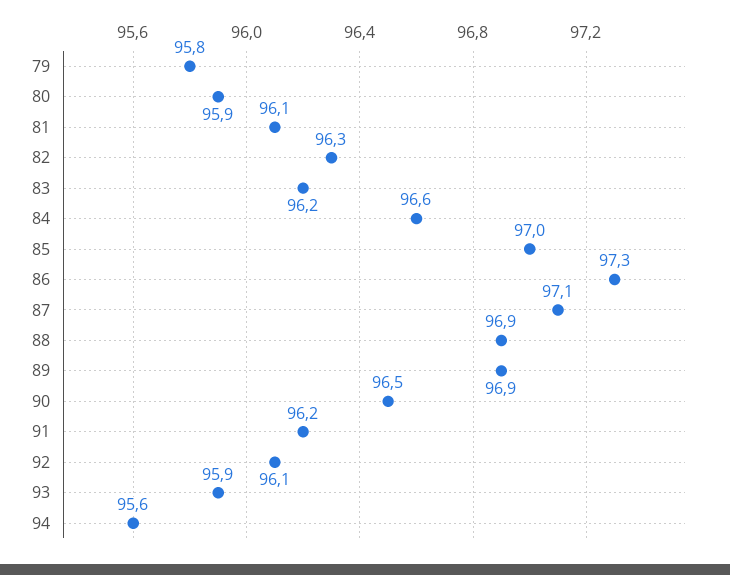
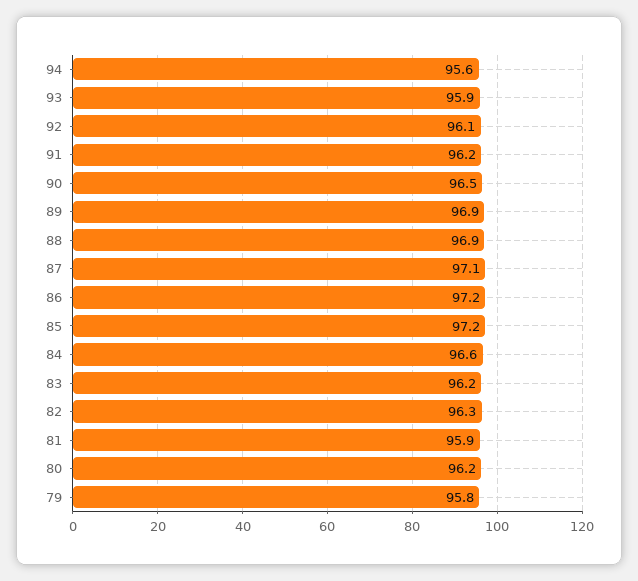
  {
    "79": 95.8,
-   "80": 95.9,
+   "80": 96.2,
-   "81": 96.1,
+   "81": 95.9,
    "82": 96.3,
    "83": 96.2,
    "84": 96.6,
-   "85": 97,
+   "85": 97.2,
-   "86": 97.3,
+   "86": 97.2,
    "87": 97.1,
    "88": 96.9,
    "89": 96.9,
    "90": 96.5,
    "91": 96.2,
    "92": 96.1,
    "93": 95.9,
    "94": 95.6
  }

